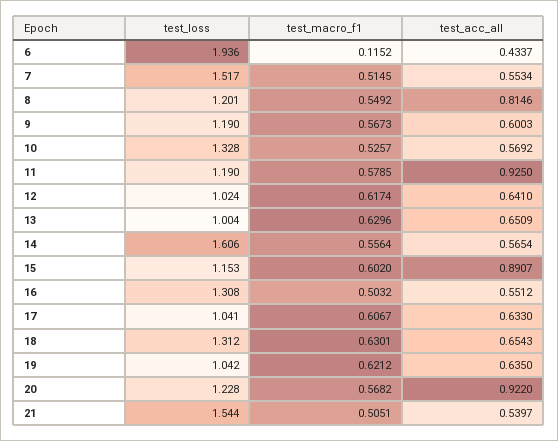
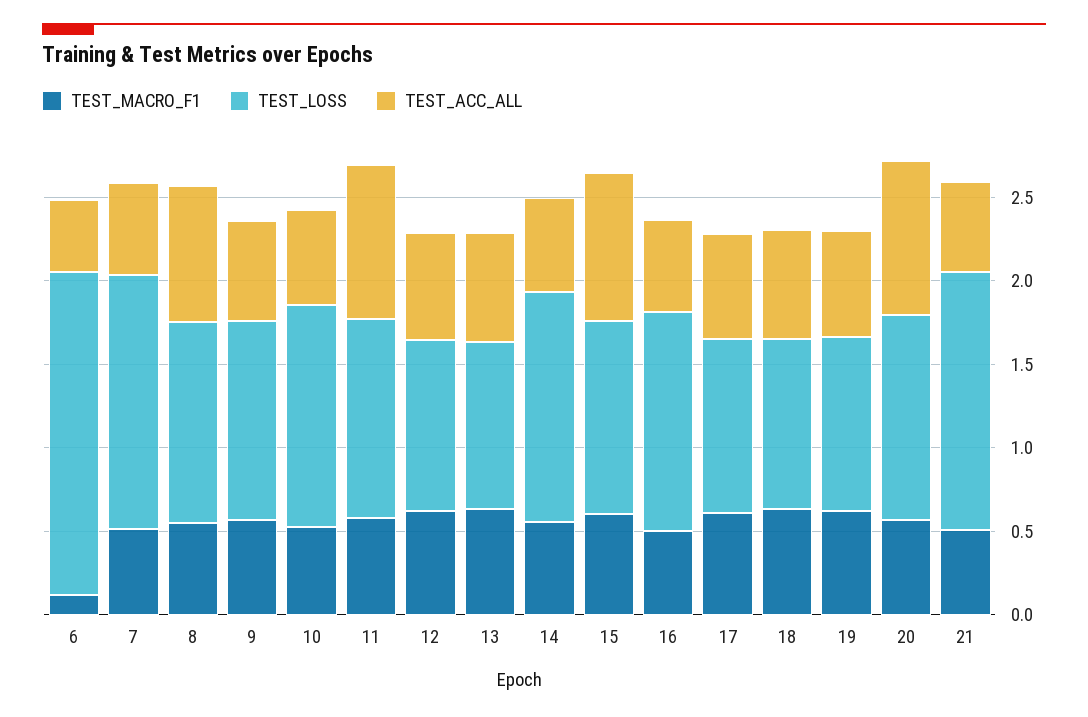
  {
    "test_loss": {
      "6": 1.936,
      "7": 1.517,
      "8": 1.201,
      "9": 1.19,
      "10": 1.328,
      "11": 1.19,
      "12": 1.024,
      "13": 1.004,
-     "14": 1.606,
+     "14": 1.4,
      "15": 1.153,
      "16": 1.308,
      "17": 1.041,
-     "18": 1.312,
+     "18": 1,
      "19": 1.042,
      "20": 1.228,
      "21": 1.544
    },
    "test_macro_f1": {
      "6": 0.1152,
      "7": 0.5145,
      "8": 0.5492,
      "9": 0.5673,
      "10": 0.5257,
      "11": 0.5785,
      "12": 0.6174,
      "13": 0.6296,
      "14": 0.5564,
      "15": 0.602,
      "16": 0.5032,
      "17": 0.6067,
      "18": 0.6301,
      "19": 0.6212,
      "20": 0.5682,
      "21": 0.5051
    },
    "test_acc_all": {
      "6": 0.4337,
      "7": 0.5534,
      "8": 0.8146,
      "9": 0.6003,
      "10": 0.5692,
      "11": 0.925,
      "12": 0.641,
      "13": 0.6509,
      "14": 0.5654,
      "15": 0.8907,
      "16": 0.5512,
      "17": 0.633,
      "18": 0.6543,
      "19": 0.635,
      "20": 0.922,
      "21": 0.5397
    }
  }

